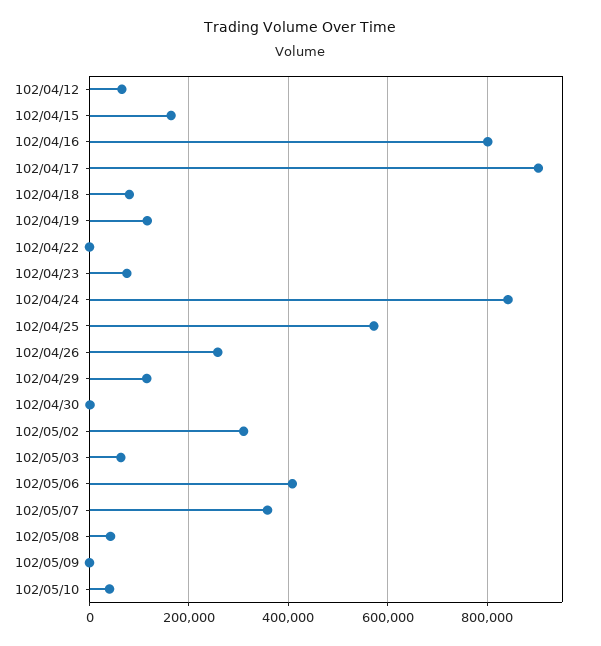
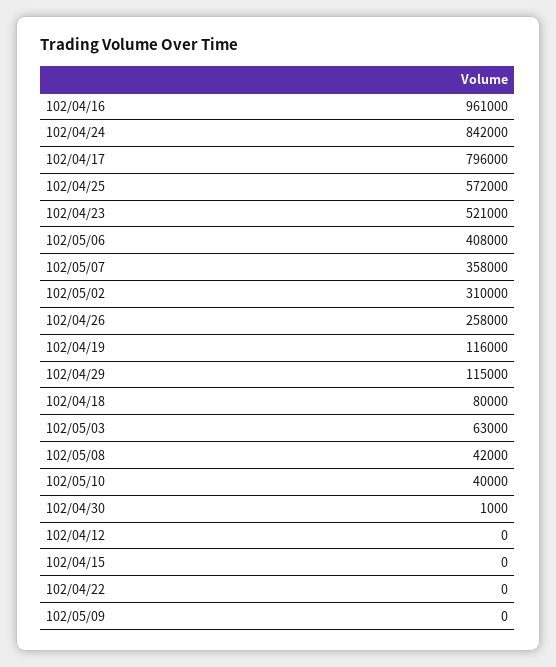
  {
-   "102/04/12": 60000,
+   "102/04/12": 0,
-   "102/04/15": 160000,
+   "102/04/15": 0,
-   "102/04/16": 800000,
+   "102/04/16": 961000,
-   "102/04/17": 900000,
+   "102/04/17": 796000,
    "102/04/18": 80000,
    "102/04/19": 116000,
    "102/04/22": 0,
-   "102/04/23": 80000,
+   "102/04/23": 521000,
    "102/04/24": 842000,
    "102/04/25": 572000,
    "102/04/26": 258000,
    "102/04/29": 115000,
    "102/04/30": 1000,
    "102/05/02": 310000,
    "102/05/03": 63000,
    "102/05/06": 408000,
    "102/05/07": 358000,
    "102/05/08": 42000,
    "102/05/09": 0,
    "102/05/10": 40000
  }

